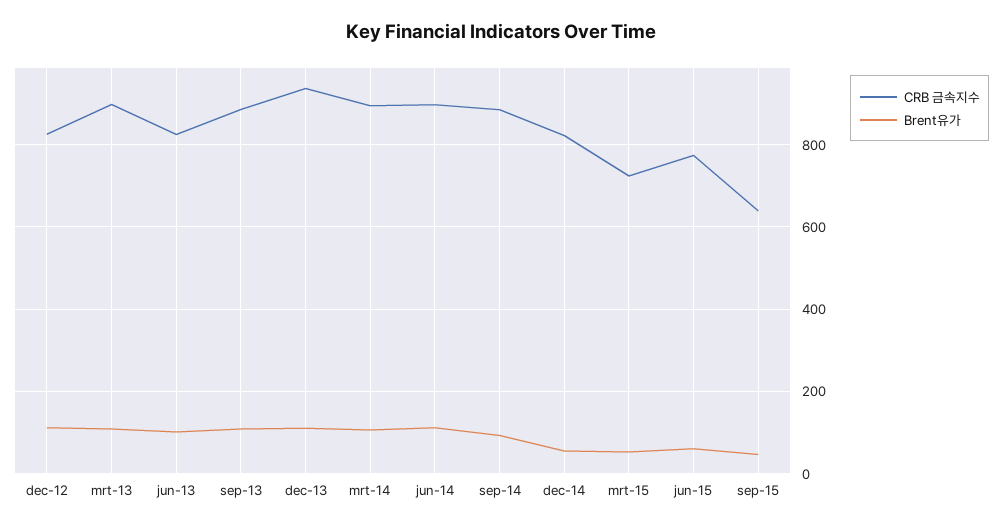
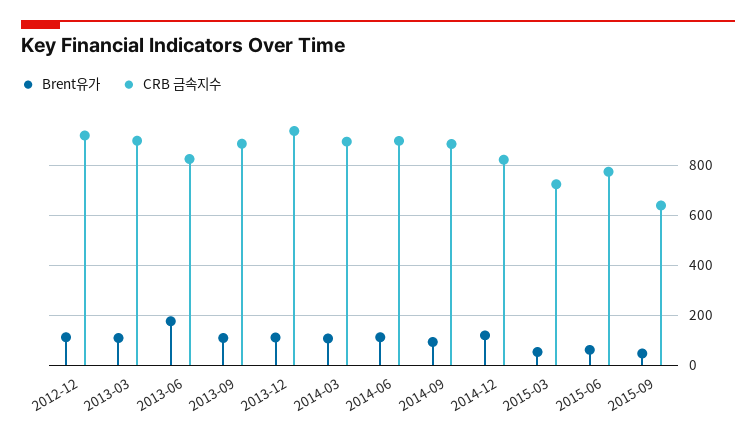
  {
    "CRB 금속지수": {
-     "dec-12": 820,
+     "dec-12": 925,
      "mrt-13": 900,
      "jun-13": 820,
      "sep-13": 880,
      "dec-13": 940,
      "mrt-14": 900,
      "jun-14": 900,
      "sep-14": 880,
      "dec-14": 820,
      "mrt-15": 720,
      "jun-15": 780,
      "sep-15": 640
    },
    "Brent유가": {
      "dec-12": 120,
      "mrt-13": 100,
-     "jun-13": 100,
+     "jun-13": 175,
      "sep-13": 100,
      "dec-13": 120,
      "mrt-14": 100,
      "jun-14": 120,
      "sep-14": 100,
-     "dec-14": 60,
+     "dec-14": 125,
      "mrt-15": 60,
      "jun-15": 60,
      "sep-15": 40
    }
  }

